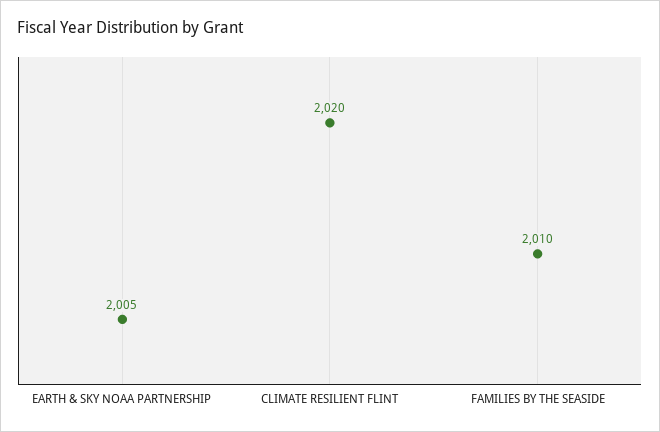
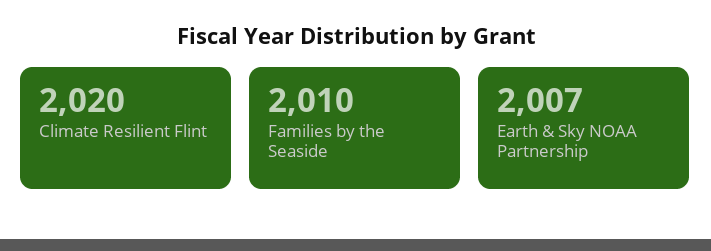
  {
-   "EARTH & SKY NOAA PARTNERSHIP": 2005,
+   "EARTH & SKY NOAA PARTNERSHIP": 2007,
    "CLIMATE RESILIENT FLINT": 2020,
    "FAMILIES BY THE SEASIDE": 2010
  }

